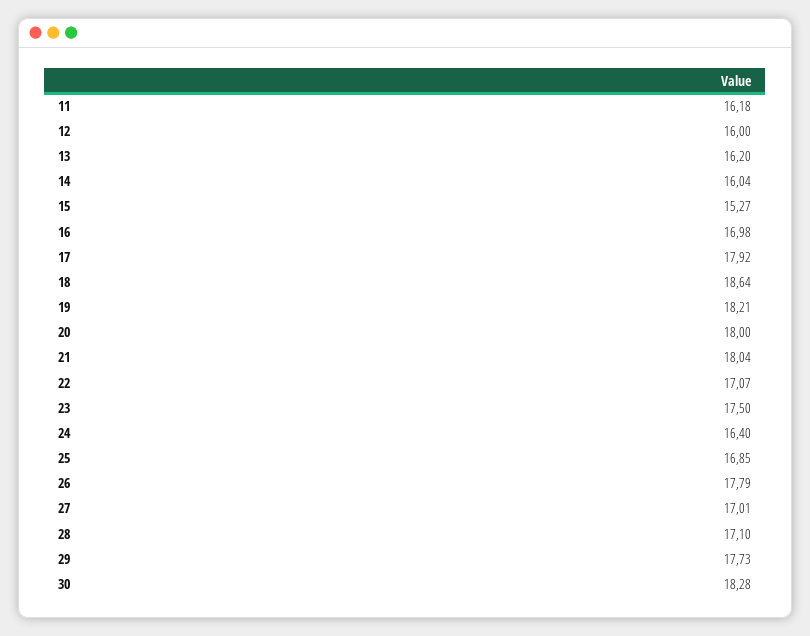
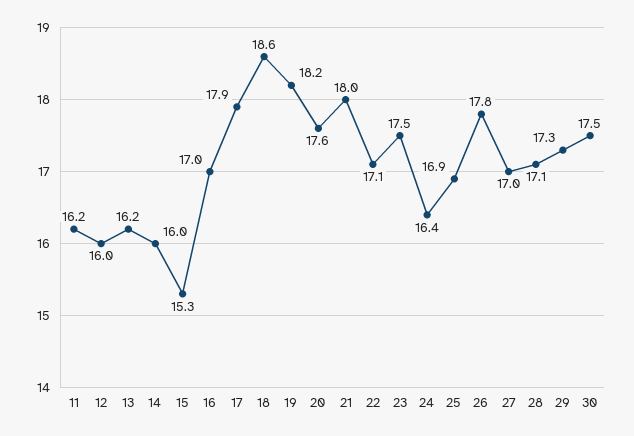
  {
    "11": 16.18,
    "12": 16,
    "13": 16.2,
    "14": 16.04,
    "15": 15.27,
    "16": 16.98,
    "17": 17.92,
    "18": 18.64,
    "19": 18.21,
-   "20": 18,
+   "20": 17.6,
    "21": 18.04,
    "22": 17.07,
    "23": 17.5,
    "24": 16.4,
    "25": 16.85,
    "26": 17.79,
    "27": 17.01,
    "28": 17.1,
-   "29": 17.73,
+   "29": 17.3,
-   "30": 18.28
+   "30": 17.5
  }

